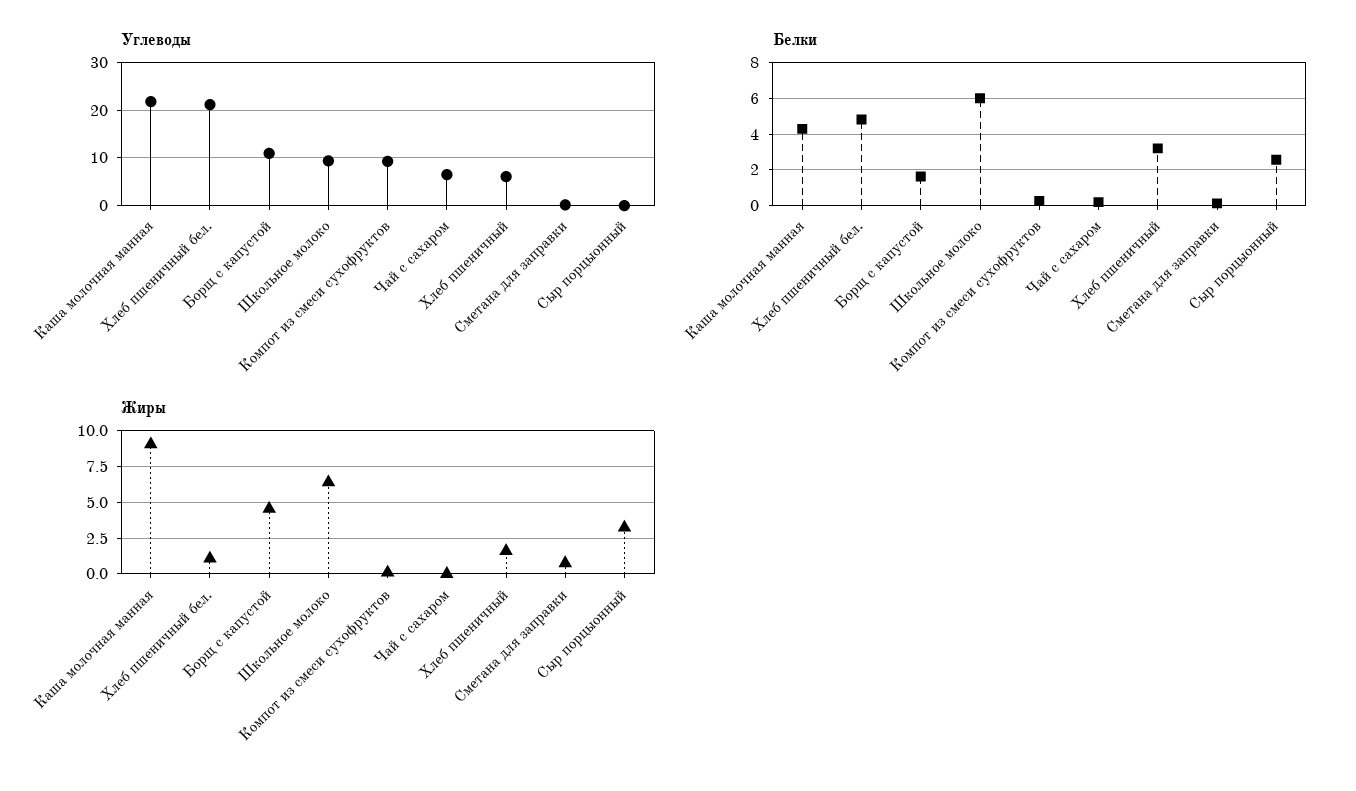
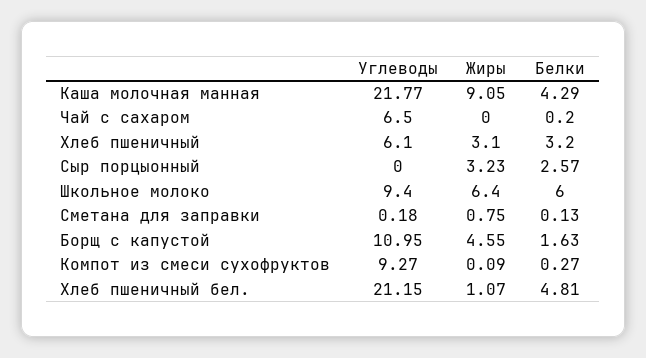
  {
    "Углеводы": {
      "Каша молочная манная": 21.77,
      "Хлеб пшеничный бел.": 21.15,
      "Борщ с капустой": 10.95,
      "Школьное молоко": 9.4,
      "Компот из смеси сухофруктов": 9.27,
      "Чай с сахаром": 6.5,
      "Хлеб пшеничный": 6.1,
      "Сметана для заправки": 0.18,
      "Сыр порцыонный": 0
    },
    "Белки": {
      "Каша молочная манная": 4.29,
      "Хлеб пшеничный бел.": 4.81,
      "Борщ с капустой": 1.63,
      "Школьное молоко": 6,
      "Компот из смеси сухофруктов": 0.27,
      "Чай с сахаром": 0.2,
      "Хлеб пшеничный": 3.2,
      "Сметана для заправки": 0.13,
      "Сыр порцыонный": 2.57
    },
    "Жиры": {
      "Каша молочная манная": 9.05,
      "Хлеб пшеничный бел.": 1.07,
      "Борщ с капустой": 4.55,
      "Школьное молоко": 6.4,
      "Компот из смеси сухофруктов": 0.09,
      "Чай с сахаром": 0,
-     "Хлеб пшеничный": 1.5,
+     "Хлеб пшеничный": 3.1,
      "Сметана для заправки": 0.75,
      "Сыр порцыонный": 3.23
    }
  }

